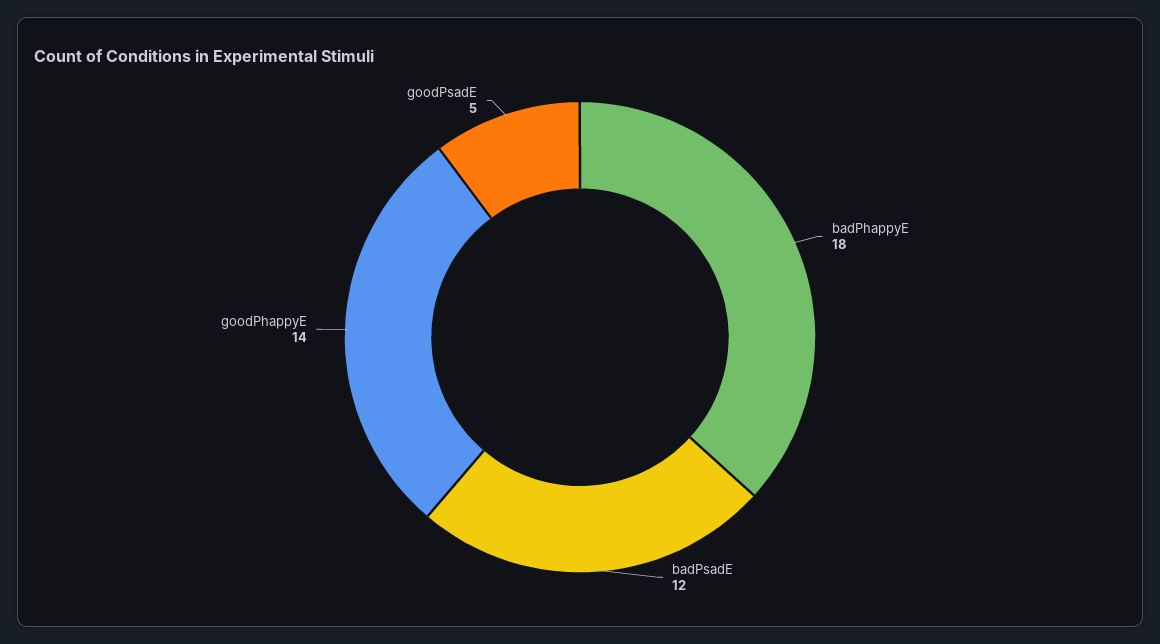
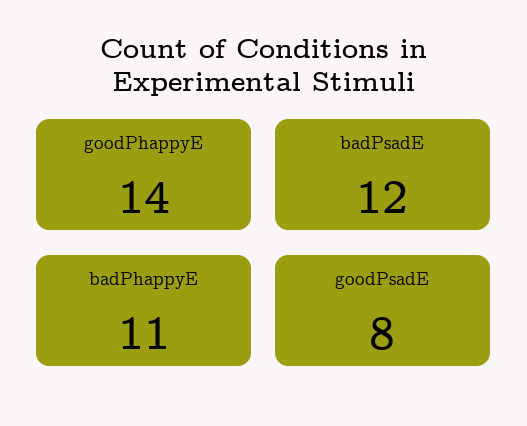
  {
-   "badPhappyE": 18,
+   "badPhappyE": 11,
    "badPsadE": 12,
    "goodPhappyE": 14,
-   "goodPsadE": 5
+   "goodPsadE": 8
  }

